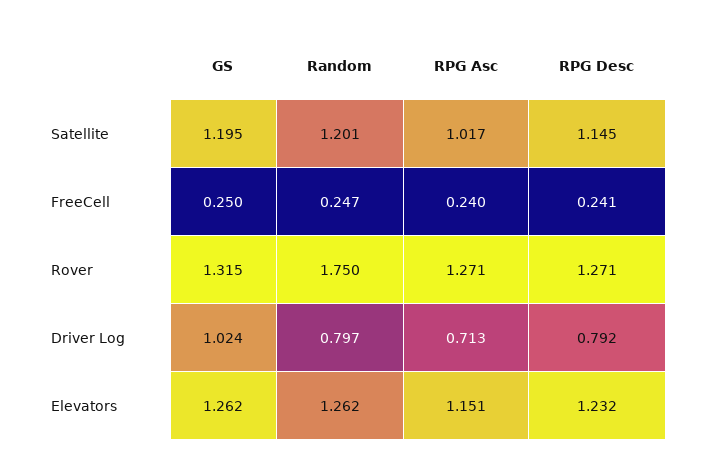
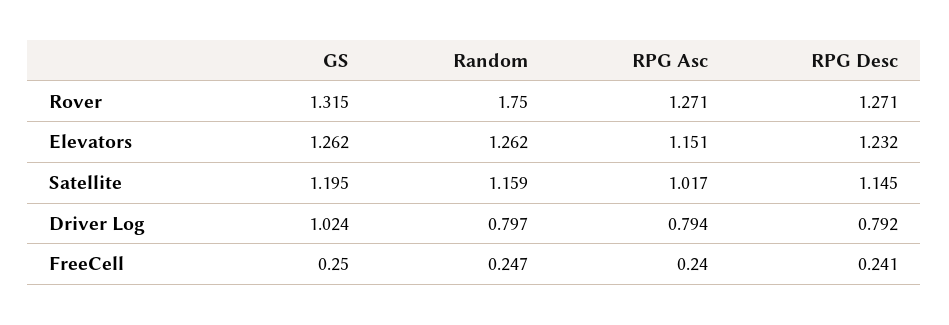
  {
    "GS": {
      "Satellite": 1.195,
      "FreeCell": 0.25,
      "Rover": 1.315,
      "Driver Log": 1.024,
      "Elevators": 1.262
    },
    "Random": {
-     "Satellite": 1.201,
+     "Satellite": 1.159,
      "FreeCell": 0.247,
      "Rover": 1.75,
      "Driver Log": 0.797,
      "Elevators": 1.262
    },
    "RPG Asc": {
      "Satellite": 1.017,
      "FreeCell": 0.24,
      "Rover": 1.271,
-     "Driver Log": 0.713,
+     "Driver Log": 0.794,
      "Elevators": 1.151
    },
    "RPG Desc": {
      "Satellite": 1.145,
      "FreeCell": 0.241,
      "Rover": 1.271,
      "Driver Log": 0.792,
      "Elevators": 1.232
    }
  }

